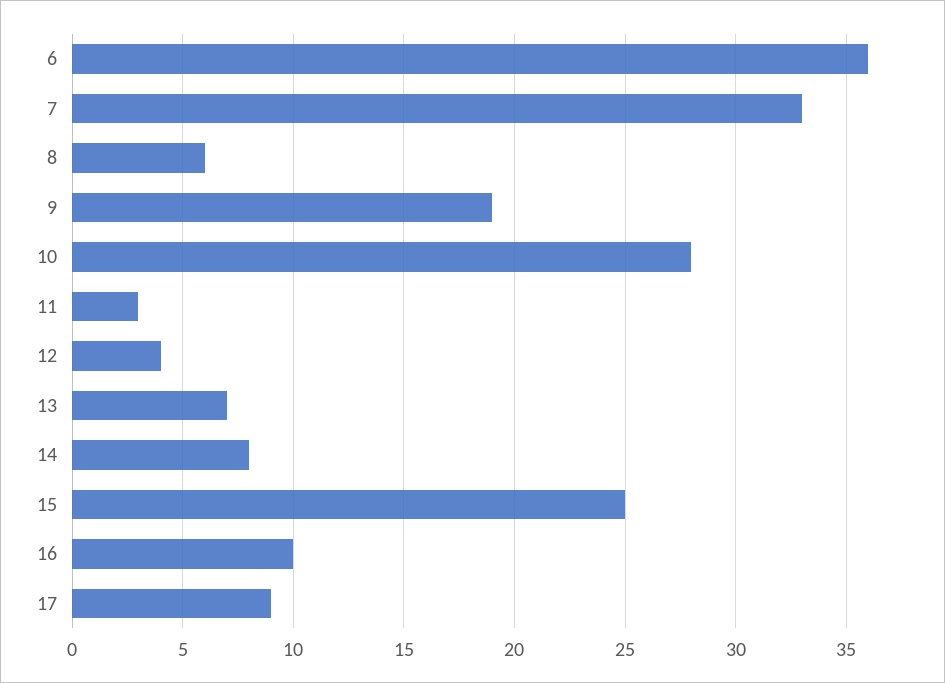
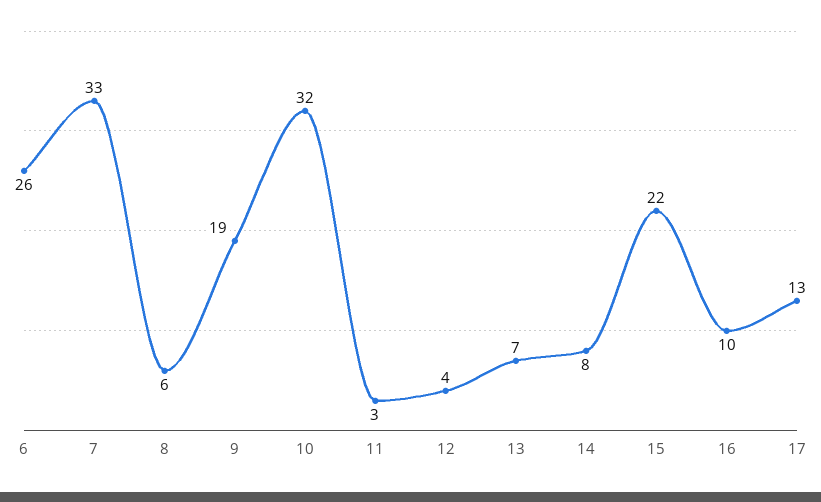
  {
-   "6": 36,
+   "6": 26,
    "7": 33,
    "8": 6,
    "9": 19,
-   "10": 28,
+   "10": 32,
    "11": 3,
    "12": 4,
    "13": 7,
    "14": 8,
-   "15": 25,
+   "15": 22,
    "16": 10,
-   "17": 9
+   "17": 13
  }

